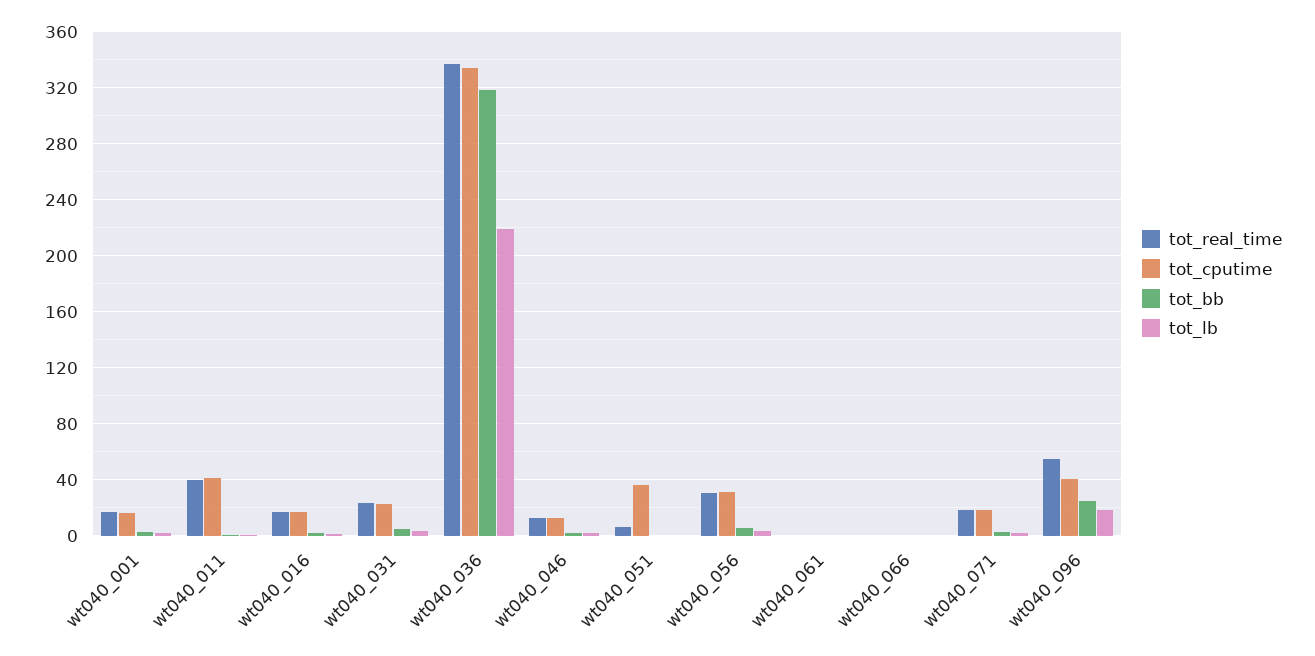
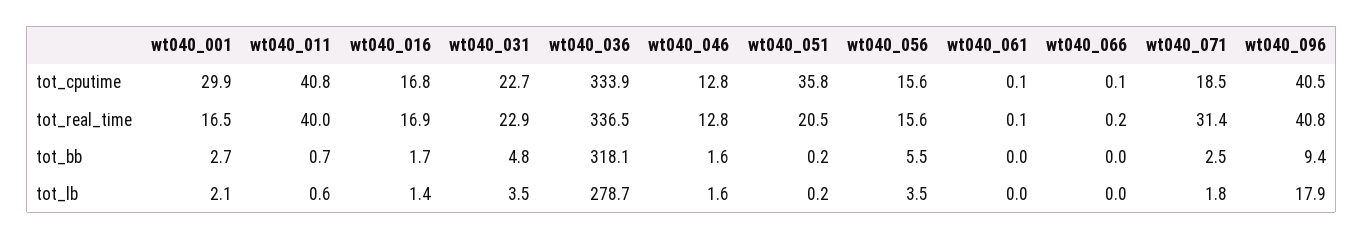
  {
    "tot_real_time": {
      "wt040_001": 16.5,
      "wt040_011": 40,
      "wt040_016": 16.9,
      "wt040_031": 22.9,
      "wt040_036": 336.5,
      "wt040_046": 12.8,
-     "wt040_051": 5,
+     "wt040_051": 20.5,
-     "wt040_056": 30,
+     "wt040_056": 15.6,
      "wt040_061": 0.1,
      "wt040_066": 0.2,
-     "wt040_071": 20,
+     "wt040_071": 31.4,
-     "wt040_096": 55
+     "wt040_096": 40.8
    },
    "tot_cputime": {
-     "wt040_001": 15,
+     "wt040_001": 29.9,
      "wt040_011": 40.8,
      "wt040_016": 16.8,
      "wt040_031": 22.7,
      "wt040_036": 333.9,
      "wt040_046": 12.8,
      "wt040_051": 35.8,
-     "wt040_056": 30,
+     "wt040_056": 15.6,
      "wt040_061": 0.1,
      "wt040_066": 0.1,
      "wt040_071": 18.5,
      "wt040_096": 40.5
    },
    "tot_bb": {
      "wt040_001": 2.7,
      "wt040_011": 0.7,
      "wt040_016": 1.7,
      "wt040_031": 4.8,
      "wt040_036": 318.1,
      "wt040_046": 1.6,
      "wt040_051": 0.2,
      "wt040_056": 5.5,
      "wt040_061": 0,
      "wt040_066": 0,
      "wt040_071": 2.5,
-     "wt040_096": 25
+     "wt040_096": 9.4
    },
    "tot_lb": {
      "wt040_001": 2.1,
      "wt040_011": 0.6,
      "wt040_016": 1.4,
      "wt040_031": 3.5,
-     "wt040_036": 220,
+     "wt040_036": 278.7,
      "wt040_046": 1.6,
      "wt040_051": 0.2,
      "wt040_056": 3.5,
      "wt040_061": 0,
      "wt040_066": 0,
      "wt040_071": 1.8,
      "wt040_096": 17.9
    }
  }

